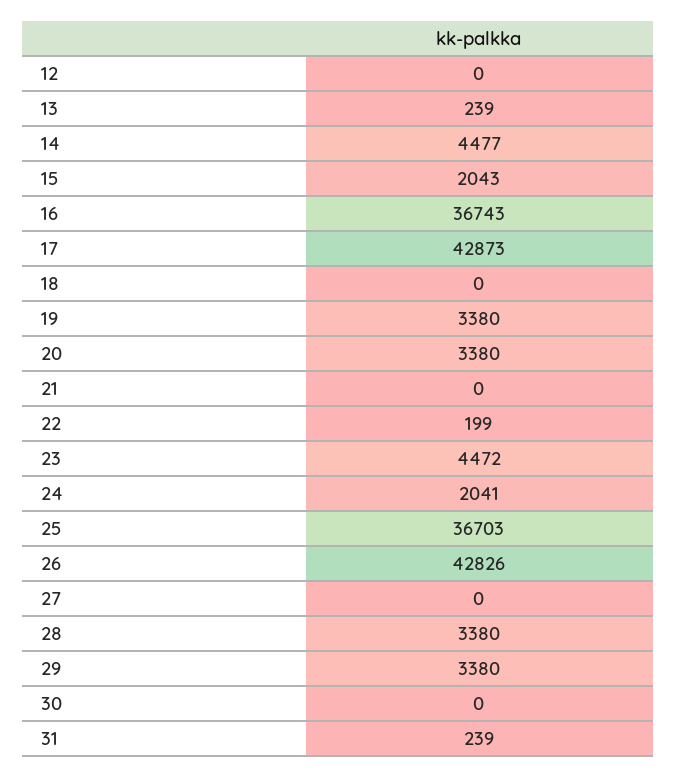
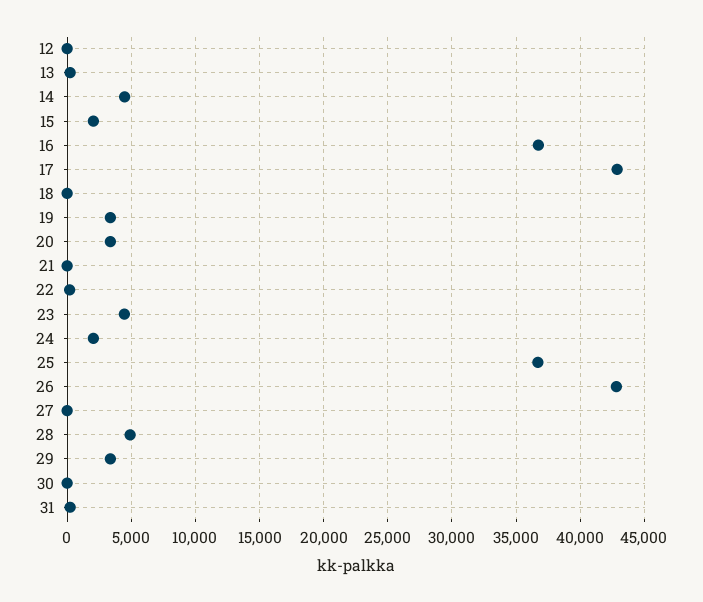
  {
    "12": 0,
    "13": 239,
    "14": 4477,
    "15": 2043,
    "16": 36743,
    "17": 42873,
    "18": 0,
    "19": 3380,
    "20": 3380,
    "21": 0,
    "22": 199,
    "23": 4472,
    "24": 2041,
    "25": 36703,
    "26": 42826,
    "27": 0,
-   "28": 3380,
+   "28": 5000,
    "29": 3380,
    "30": 0,
    "31": 239
  }

